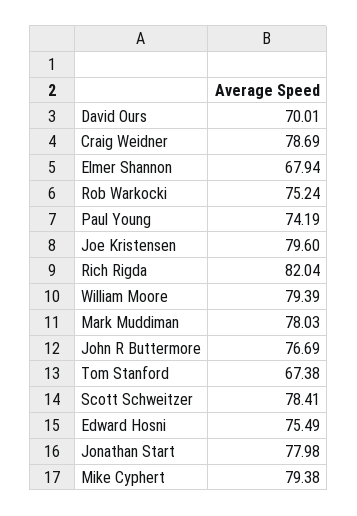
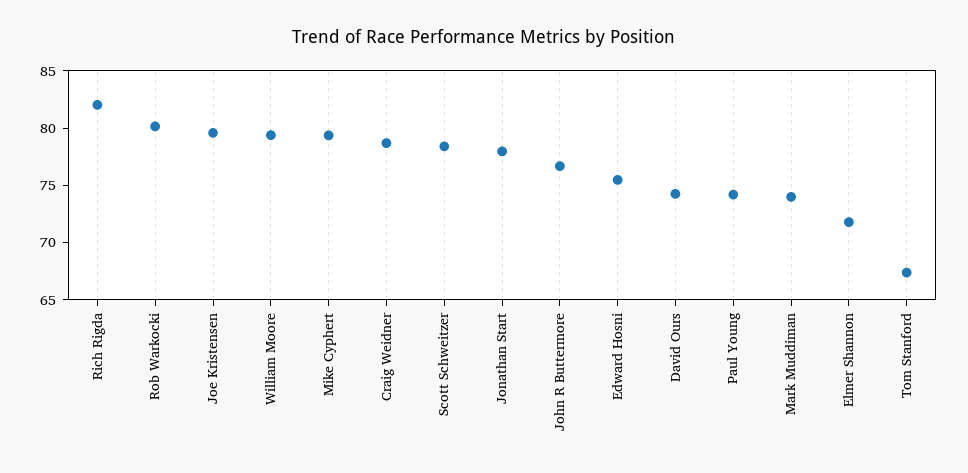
  {
-   "David Ours": 70.01,
+   "David Ours": 74,
    "Craig Weidner": 78.69,
-   "Elmer Shannon": 67.94,
+   "Elmer Shannon": 72,
-   "Rob Warkocki": 75.24,
+   "Rob Warkocki": 80,
    "Paul Young": 74.19,
    "Joe Kristensen": 79.6,
    "Rich Rigda": 82.04,
    "William Moore": 79.39,
-   "Mark Muddiman": 78.03,
+   "Mark Muddiman": 74,
    "John R Buttermore": 76.69,
    "Tom Stanford": 67.38,
    "Scott Schweitzer": 78.41,
    "Edward Hosni": 75.49,
    "Jonathan Start": 77.98,
    "Mike Cyphert": 79.38
  }

